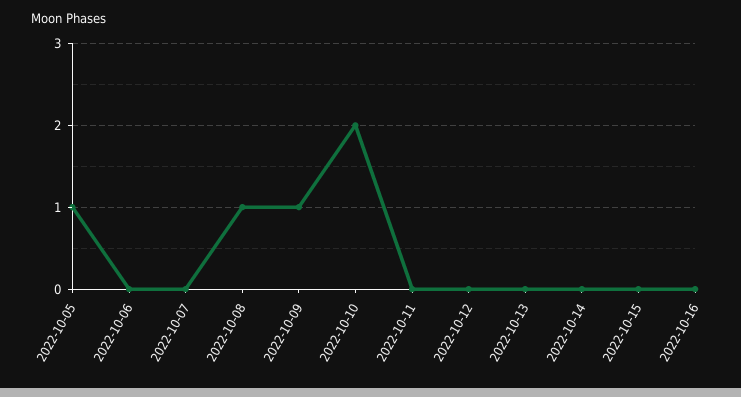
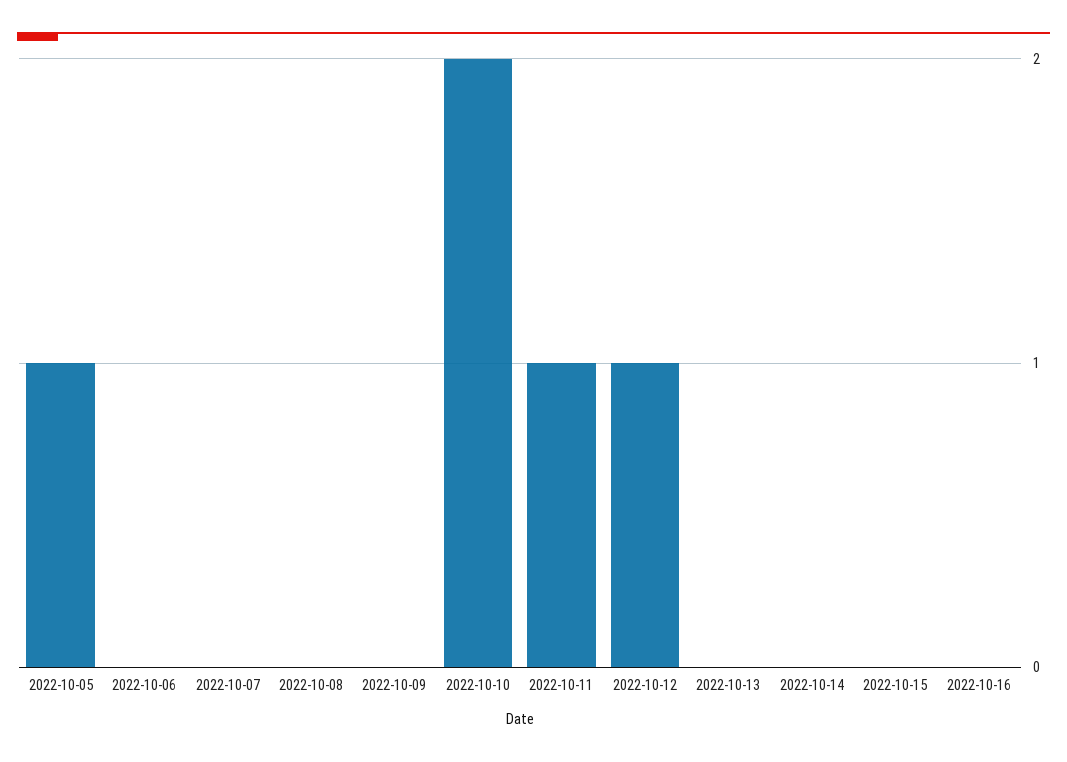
  {
    "2022-10-05": 1,
    "2022-10-06": 0,
    "2022-10-07": 0,
-   "2022-10-08": 1,
+   "2022-10-08": 0,
-   "2022-10-09": 1,
+   "2022-10-09": 0,
    "2022-10-10": 2,
-   "2022-10-11": 0,
+   "2022-10-11": 1,
-   "2022-10-12": 0,
+   "2022-10-12": 1,
    "2022-10-13": 0,
    "2022-10-14": 0,
    "2022-10-15": 0,
    "2022-10-16": 0
  }

